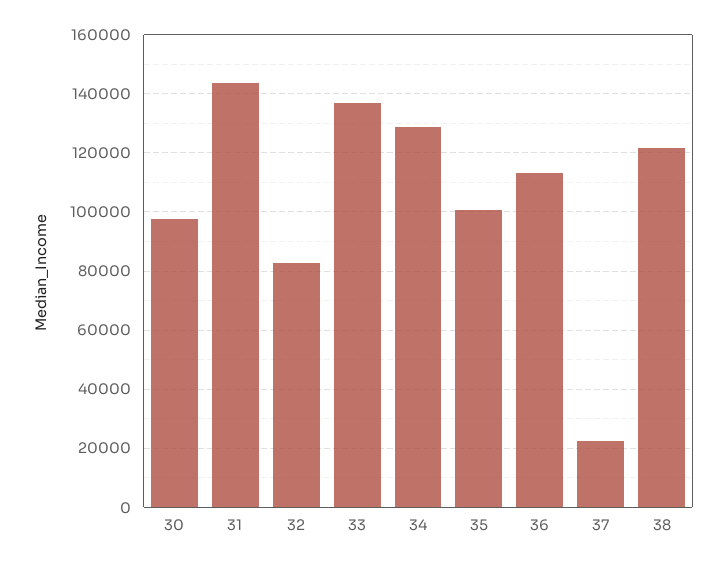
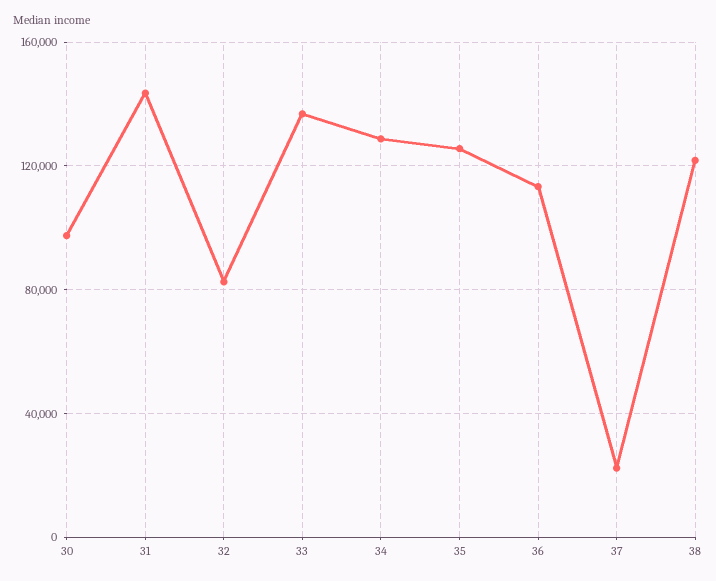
  {
    "30": 97500,
    "31": 142500,
    "32": 82500,
    "33": 137500,
    "34": 130000,
-   "35": 100000,
+   "35": 125000,
    "36": 112500,
    "37": 22500,
    "38": 122500
  }

